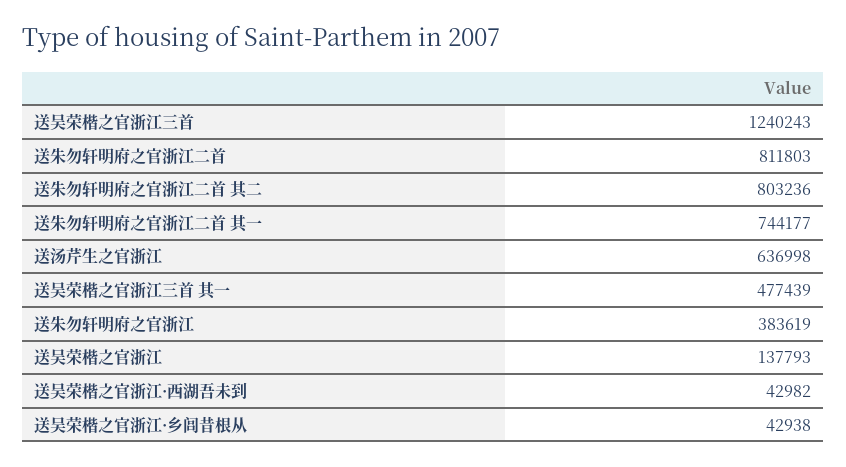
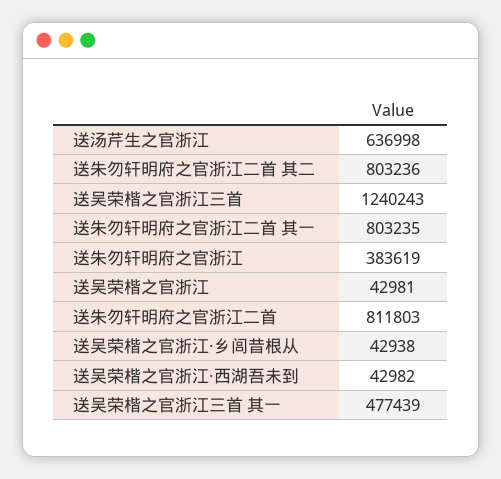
  {
    "送吴荣楷之官浙江三首": 1240243,
    "送朱勿轩明府之官浙江二首": 811803,
    "送朱勿轩明府之官浙江二首 其二": 803236,
-   "送朱勿轩明府之官浙江二首 其一": 744177,
+   "送朱勿轩明府之官浙江二首 其一": 803235,
    "送汤芹生之官浙江": 636998,
    "送吴荣楷之官浙江三首 其一": 477439,
    "送朱勿轩明府之官浙江": 383619,
-   "送吴荣楷之官浙江": 137793,
+   "送吴荣楷之官浙江": 42981,
    "送吴荣楷之官浙江·西湖吾未到": 42982,
    "送吴荣楷之官浙江·乡闾昔根从": 42938
  }

